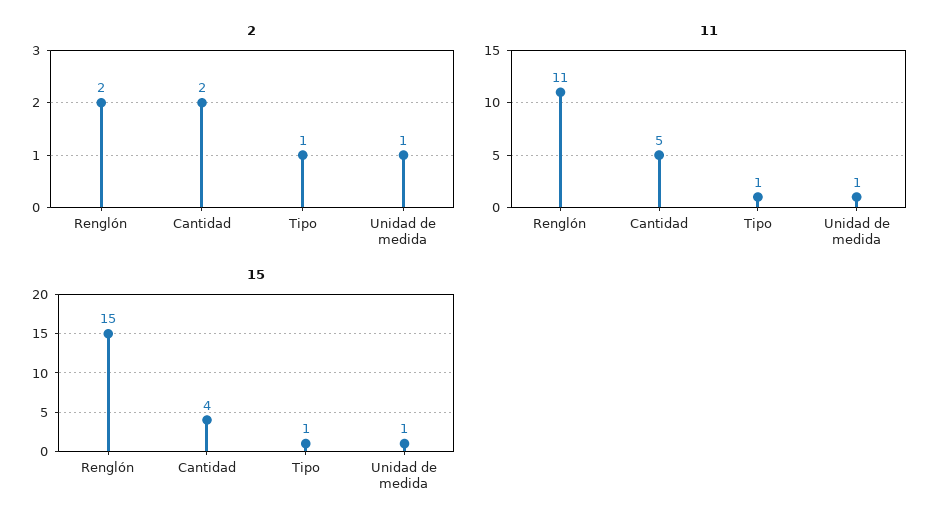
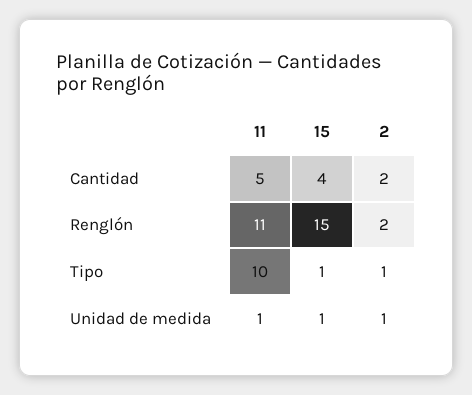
  {
    "2": {
      "Renglón": 2,
      "Cantidad": 2,
      "Tipo": 1,
      "Unidad de medida": 1
    },
    "11": {
      "Renglón": 11,
      "Cantidad": 5,
-     "Tipo": 1,
+     "Tipo": 10,
      "Unidad de medida": 1
    },
    "15": {
      "Renglón": 15,
      "Cantidad": 4,
      "Tipo": 1,
      "Unidad de medida": 1
    }
  }

